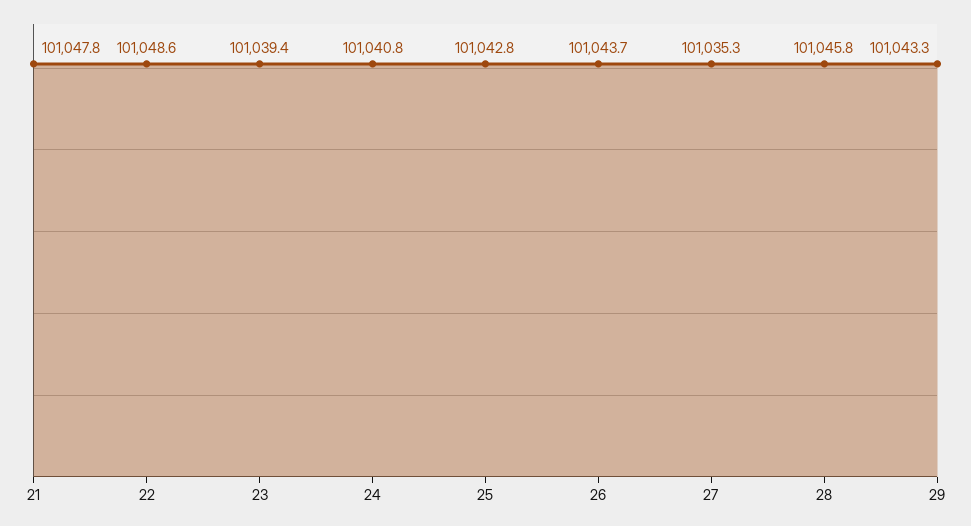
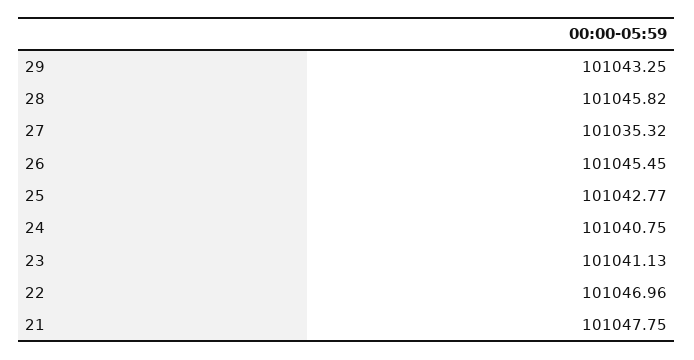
  {
    "21": 101047.75,
-   "22": 101048.6,
+   "22": 101046.96,
-   "23": 101039.4,
+   "23": 101041.13,
    "24": 101040.75,
    "25": 101042.77,
-   "26": 101043.7,
+   "26": 101045.45,
    "27": 101035.32,
    "28": 101045.82,
    "29": 101043.25
  }

